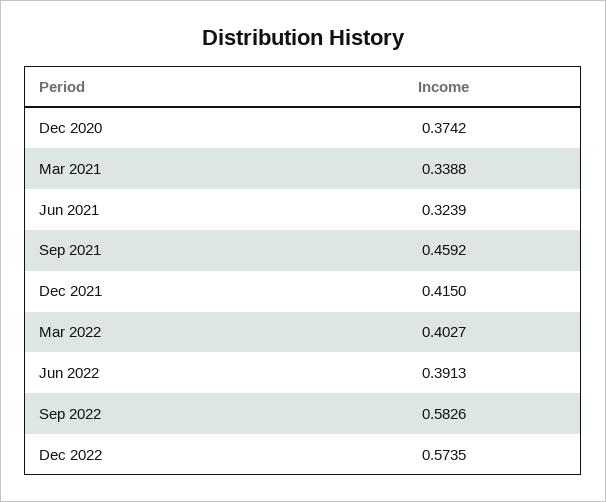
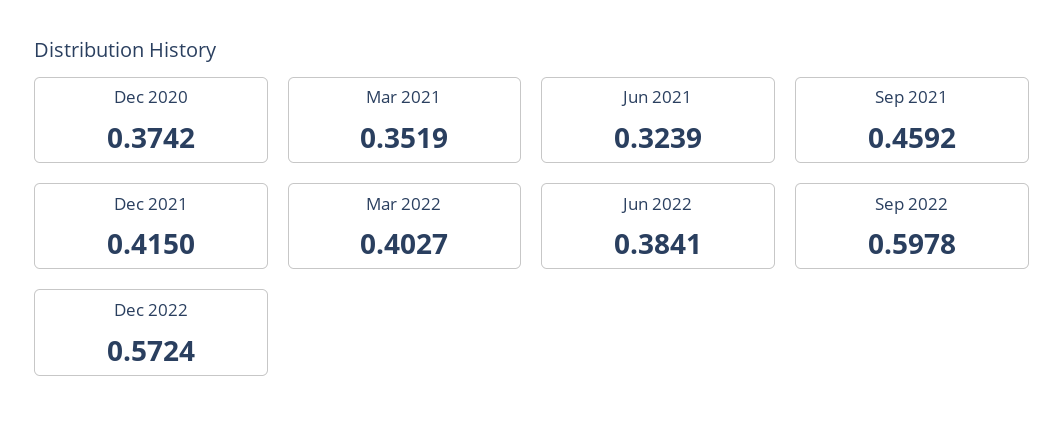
  {
    "Dec 2020": 0.3742,
-   "Mar 2021": 0.3388,
+   "Mar 2021": 0.3519,
    "Jun 2021": 0.3239,
    "Sep 2021": 0.4592,
    "Dec 2021": 0.415,
    "Mar 2022": 0.4027,
-   "Jun 2022": 0.3913,
+   "Jun 2022": 0.3841,
-   "Sep 2022": 0.5826,
+   "Sep 2022": 0.5978,
-   "Dec 2022": 0.5735
+   "Dec 2022": 0.5724
  }

